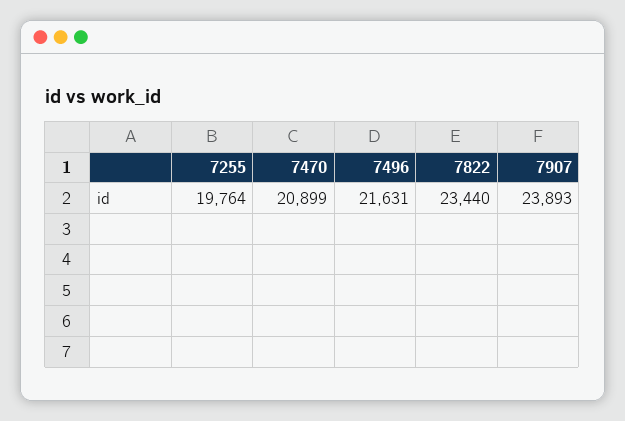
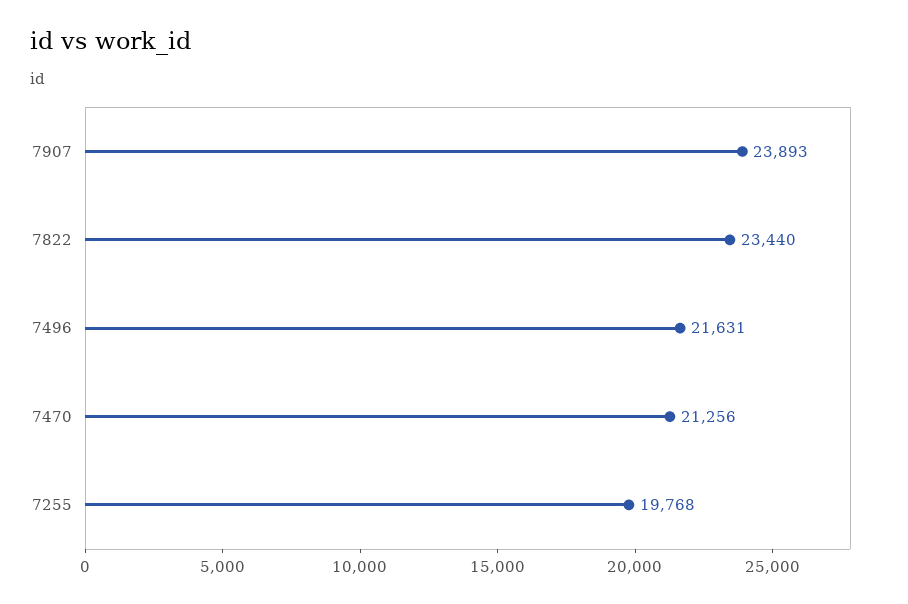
  {
-   "7255": 19764,
+   "7255": 19768,
-   "7470": 20899,
+   "7470": 21256,
    "7496": 21631,
    "7822": 23440,
    "7907": 23893
  }

